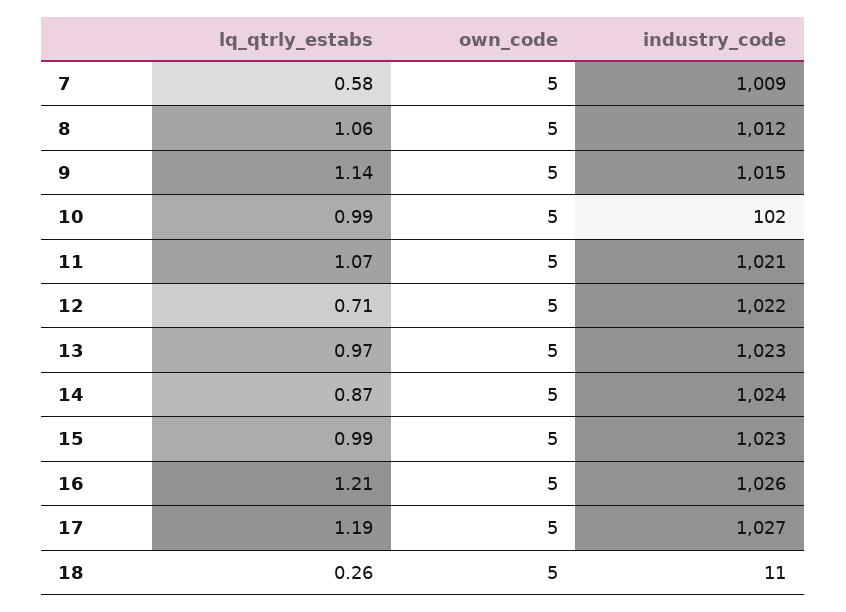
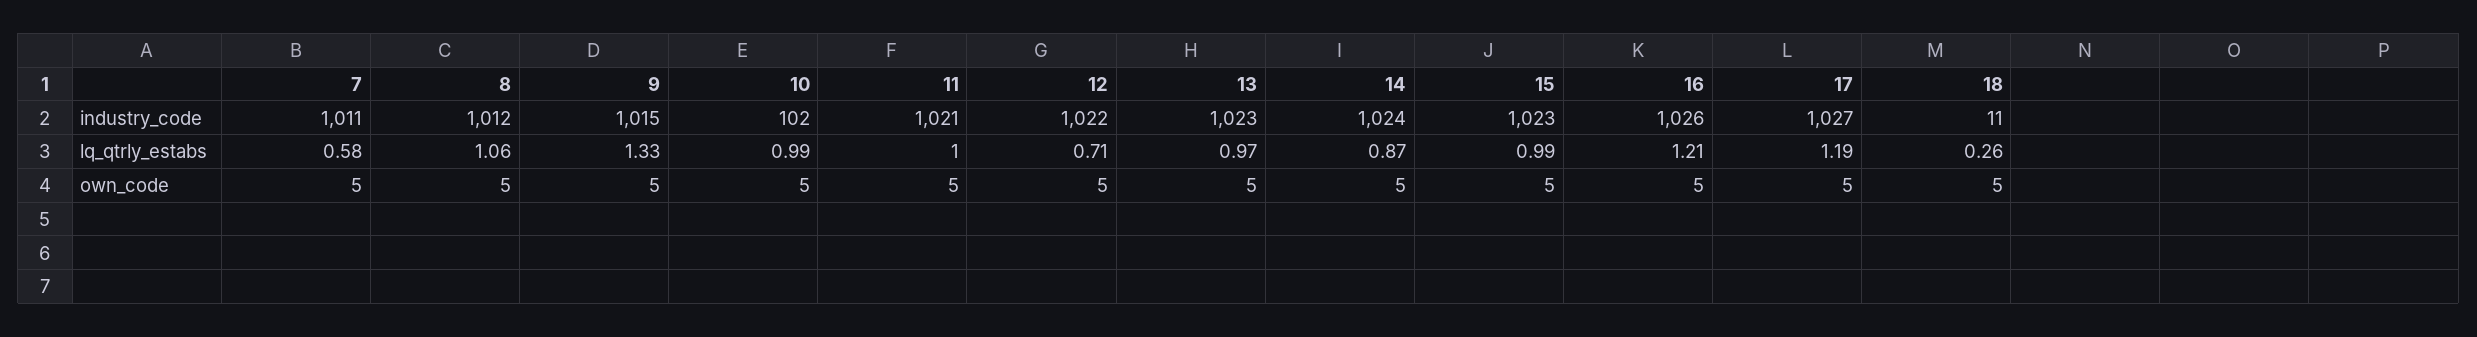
  {
    "lq_qtrly_estabs": {
      "7": 0.58,
      "8": 1.06,
-     "9": 1.14,
+     "9": 1.33,
      "10": 0.99,
-     "11": 1.07,
+     "11": 1,
      "12": 0.71,
      "13": 0.97,
      "14": 0.87,
      "15": 0.99,
      "16": 1.21,
      "17": 1.19,
      "18": 0.26
    },
    "own_code": {
      "7": 5,
      "8": 5,
      "9": 5,
      "10": 5,
      "11": 5,
      "12": 5,
      "13": 5,
      "14": 5,
      "15": 5,
      "16": 5,
      "17": 5,
      "18": 5
    },
    "industry_code": {
-     "7": 1009,
+     "7": 1011,
      "8": 1012,
      "9": 1015,
      "10": 102,
      "11": 1021,
      "12": 1022,
      "13": 1023,
      "14": 1024,
      "15": 1023,
      "16": 1026,
      "17": 1027,
      "18": 11
    }
  }

